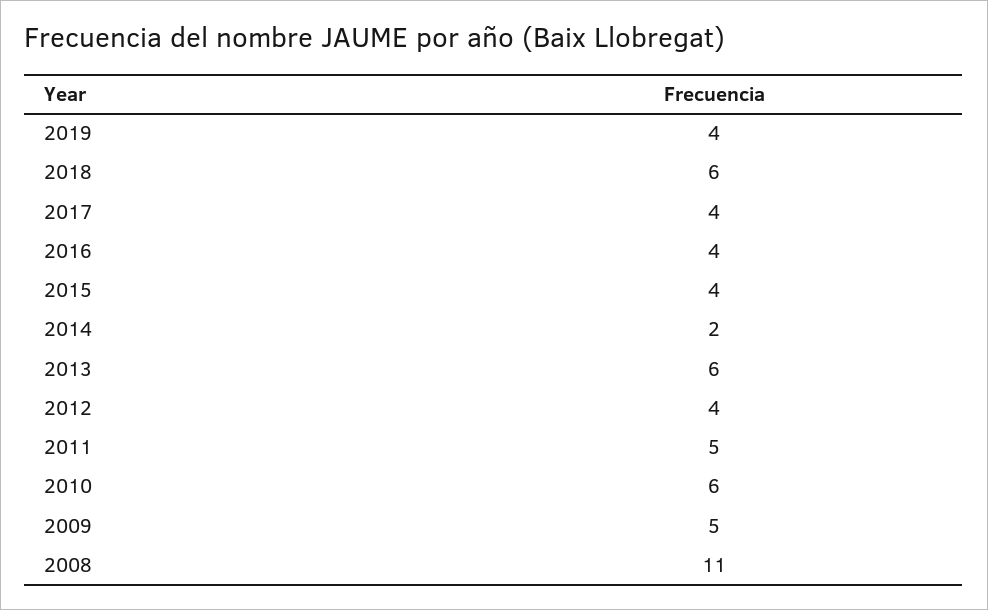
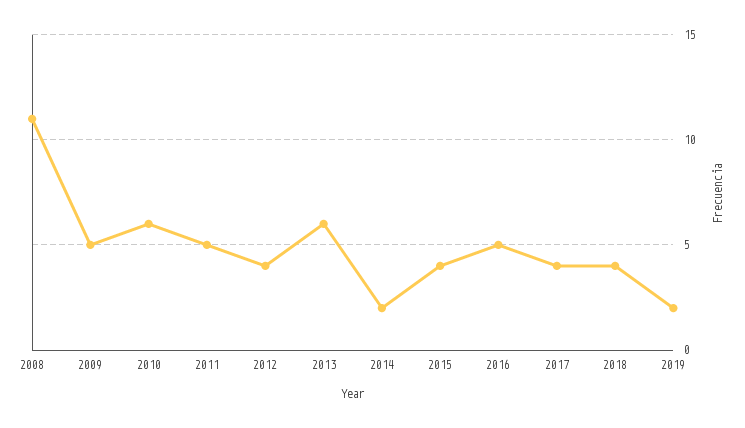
  {
-   "2019": 4,
+   "2019": 2,
-   "2018": 6,
+   "2018": 4,
    "2017": 4,
-   "2016": 4,
+   "2016": 5,
    "2015": 4,
    "2014": 2,
    "2013": 6,
    "2012": 4,
    "2011": 5,
    "2010": 6,
    "2009": 5,
    "2008": 11
  }

